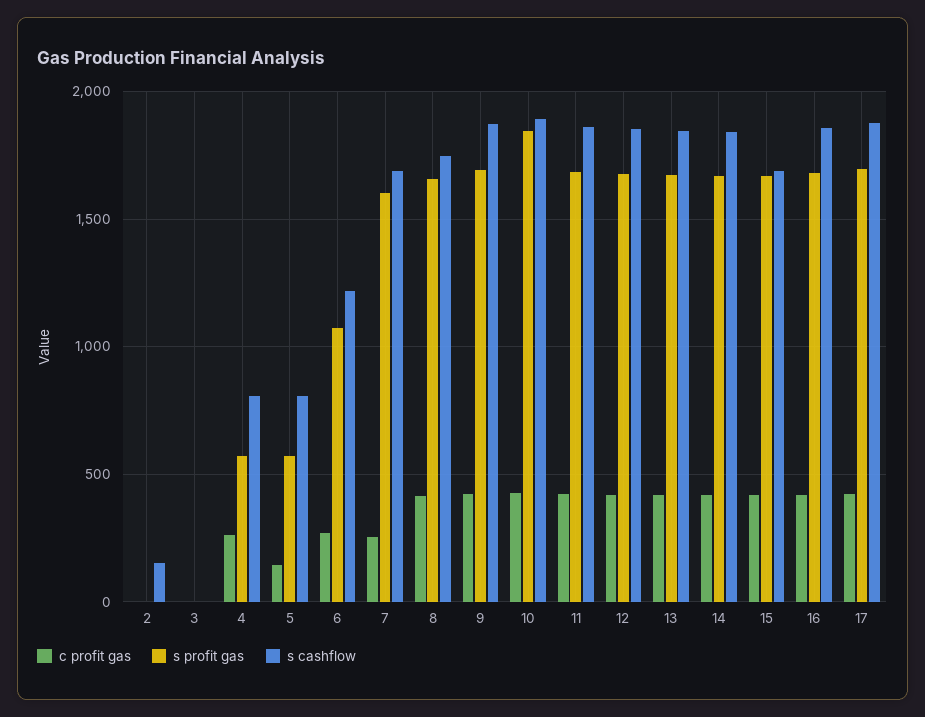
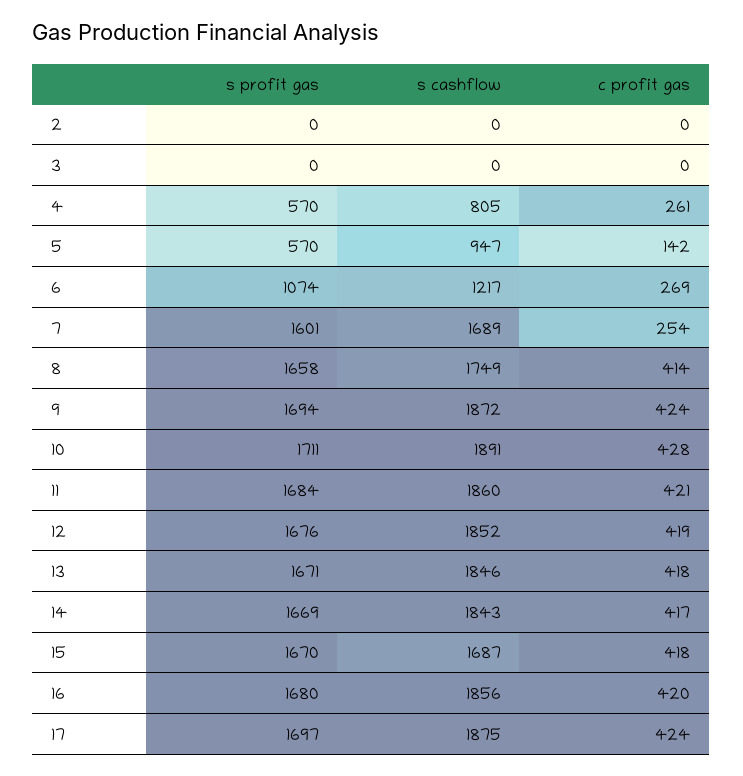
  {
    "c profit gas": {
      "2": 0,
      "3": 0,
      "4": 261,
      "5": 142,
      "6": 269,
      "7": 254,
      "8": 414,
      "9": 424,
      "10": 428,
      "11": 421,
      "12": 419,
      "13": 418,
      "14": 417,
      "15": 418,
      "16": 420,
      "17": 424
    },
    "s profit gas": {
      "2": 0,
      "3": 0,
      "4": 570,
      "5": 570,
      "6": 1074,
      "7": 1601,
      "8": 1658,
      "9": 1694,
-     "10": 1850,
+     "10": 1711,
      "11": 1684,
      "12": 1676,
      "13": 1671,
      "14": 1669,
      "15": 1670,
      "16": 1680,
      "17": 1697
    },
    "s cashflow": {
-     "2": 150,
+     "2": 0,
      "3": 0,
      "4": 805,
-     "5": 800,
+     "5": 947,
      "6": 1217,
      "7": 1689,
      "8": 1749,
      "9": 1872,
      "10": 1891,
      "11": 1860,
      "12": 1852,
      "13": 1846,
      "14": 1843,
      "15": 1687,
      "16": 1856,
      "17": 1875
    }
  }

